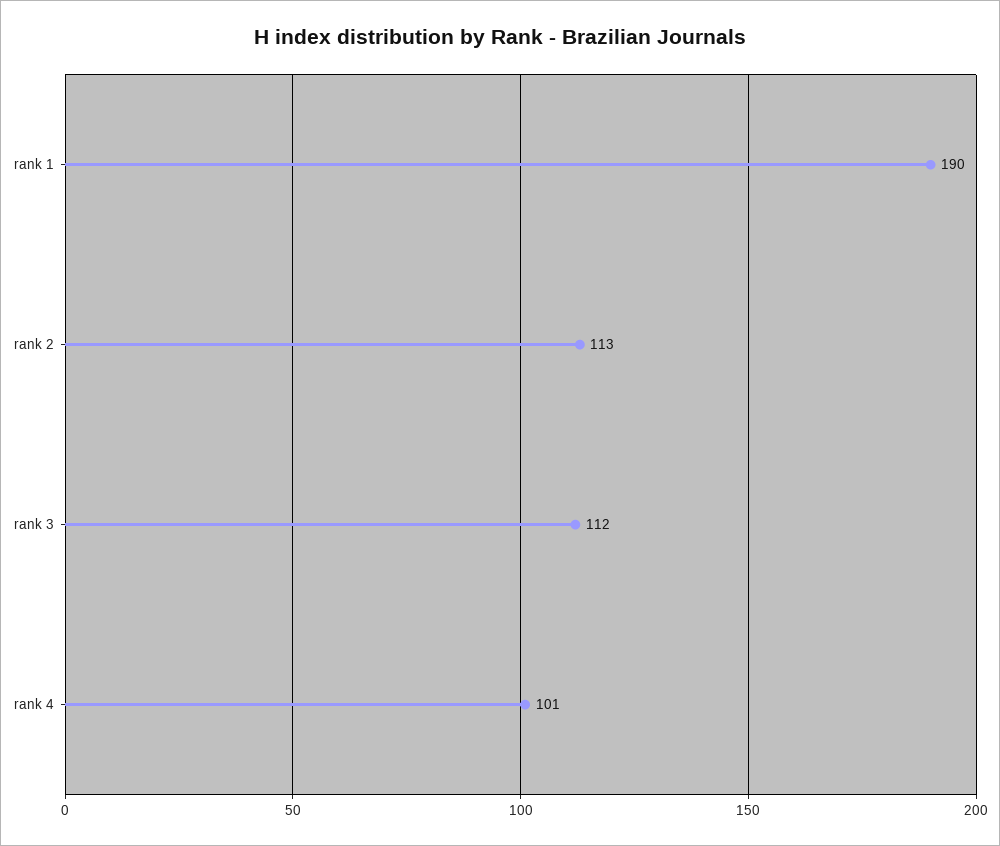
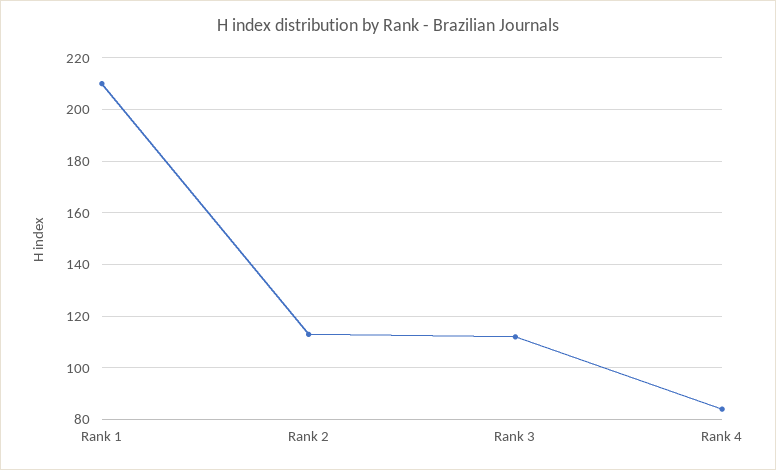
  {
-   "rank 1": 190,
+   "rank 1": 210,
    "rank 2": 113,
    "rank 3": 112,
-   "rank 4": 101
+   "rank 4": 85
  }

